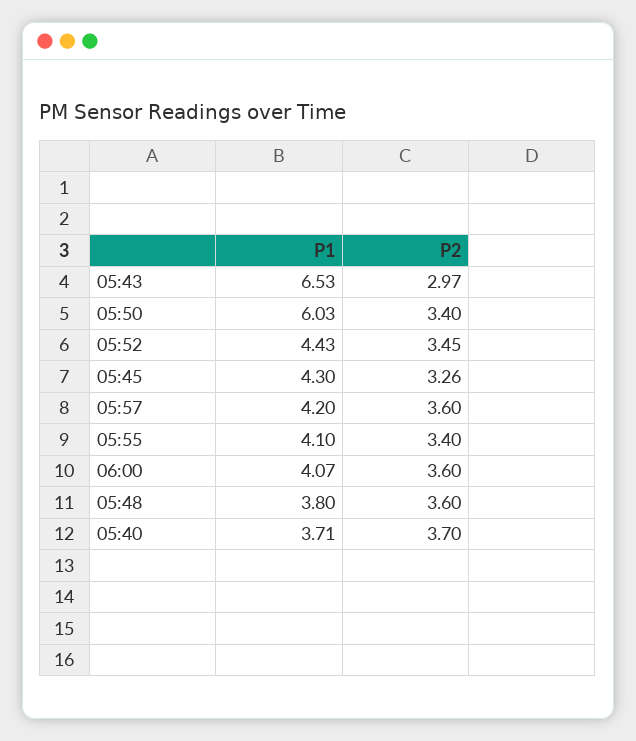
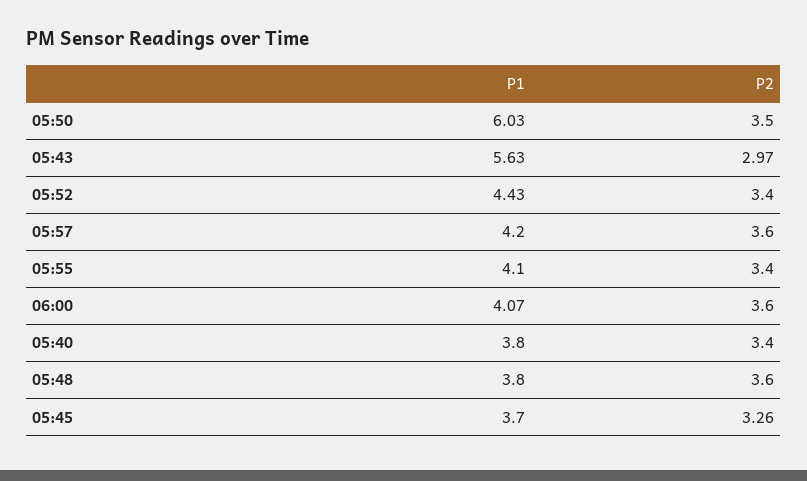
  {
    "P1": {
-     "05:43": 6.53,
+     "05:43": 5.63,
      "05:50": 6.03,
      "05:52": 4.43,
-     "05:45": 4.3,
+     "05:45": 3.7,
      "05:57": 4.2,
      "05:55": 4.1,
      "06:00": 4.07,
      "05:48": 3.8,
-     "05:40": 3.71
+     "05:40": 3.8
    },
    "P2": {
      "05:43": 2.97,
-     "05:50": 3.4,
+     "05:50": 3.5,
-     "05:52": 3.45,
+     "05:52": 3.4,
      "05:45": 3.26,
      "05:57": 3.6,
      "05:55": 3.4,
      "06:00": 3.6,
      "05:48": 3.6,
-     "05:40": 3.7
+     "05:40": 3.4
    }
  }

